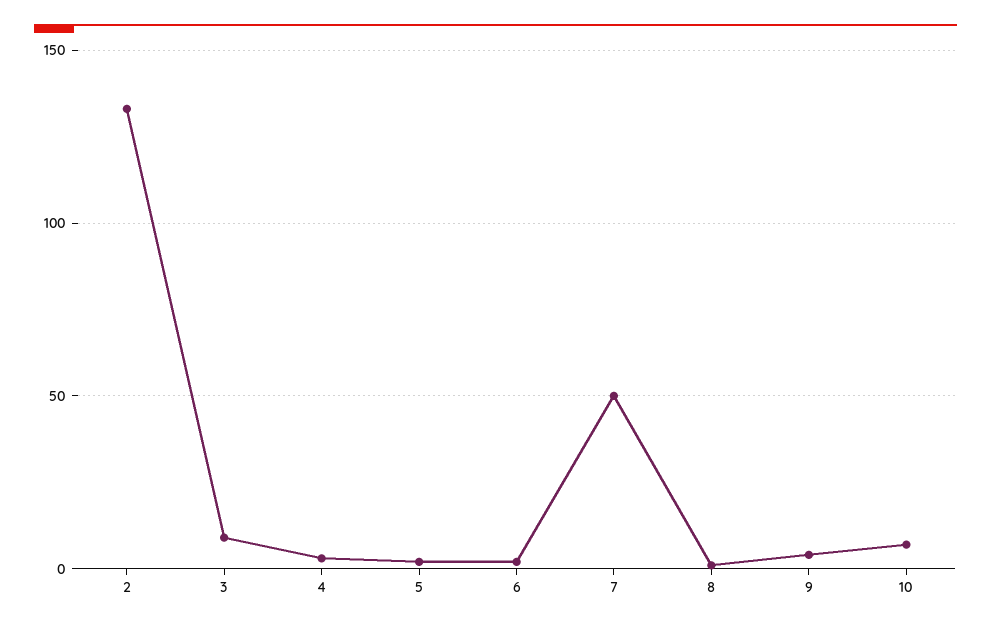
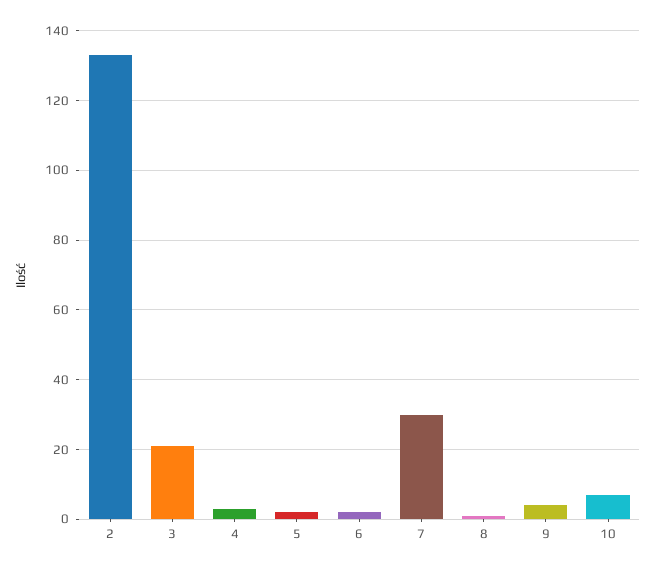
  {
    "2": 135,
-   "3": 10,
+   "3": 20,
    "4": 5,
    "5": 0,
    "6": 0,
-   "7": 50,
+   "7": 30,
    "8": 0,
    "9": 5,
    "10": 5
  }

